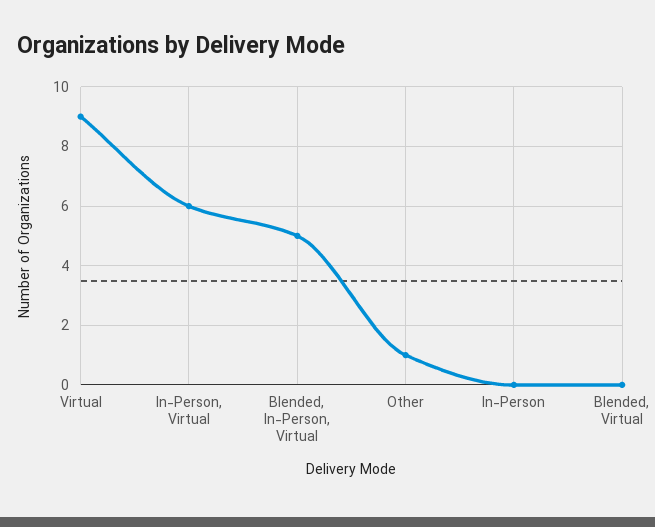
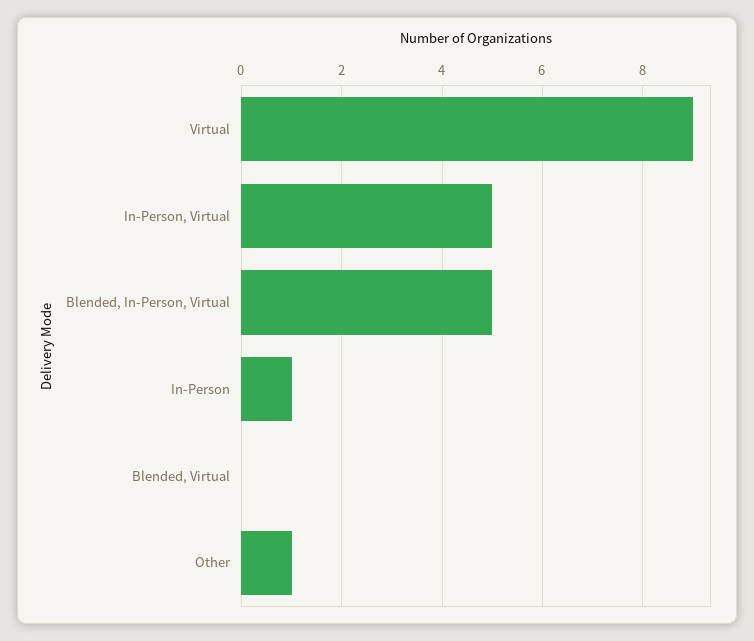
  {
    "Virtual": 9,
-   "In-Person, Virtual": 6,
+   "In-Person, Virtual": 5,
    "Blended, In-Person, Virtual": 5,
    "Other": 1,
-   "In-Person": 0,
+   "In-Person": 1,
    "Blended, Virtual": 0
  }

